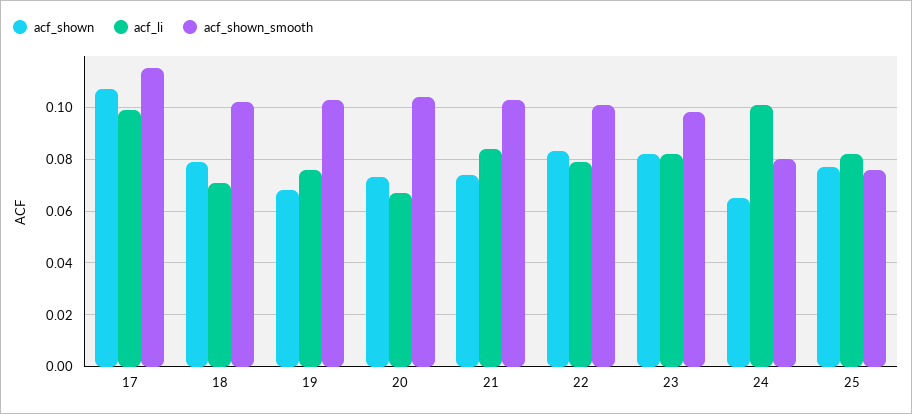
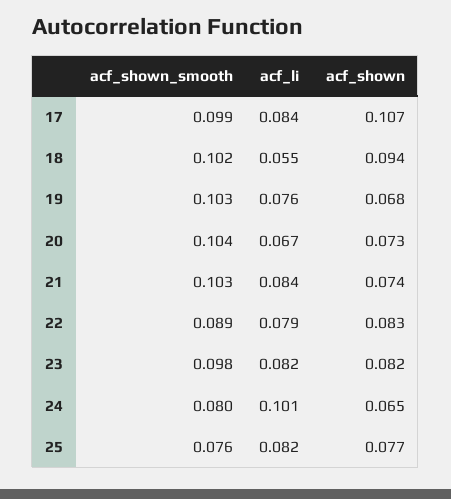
  {
    "acf_shown": {
      "17": 0.107,
-     "18": 0.08,
+     "18": 0.094,
      "19": 0.068,
      "20": 0.073,
      "21": 0.074,
      "22": 0.083,
      "23": 0.082,
      "24": 0.065,
      "25": 0.077
    },
    "acf_li": {
-     "17": 0.1,
+     "17": 0.084,
-     "18": 0.07,
+     "18": 0.055,
      "19": 0.076,
      "20": 0.067,
      "21": 0.084,
      "22": 0.079,
      "23": 0.082,
      "24": 0.101,
      "25": 0.082
    },
    "acf_shown_smooth": {
-     "17": 0.115,
+     "17": 0.099,
      "18": 0.102,
      "19": 0.103,
      "20": 0.104,
      "21": 0.103,
-     "22": 0.1,
+     "22": 0.089,
      "23": 0.098,
      "24": 0.08,
      "25": 0.076
    }
  }

